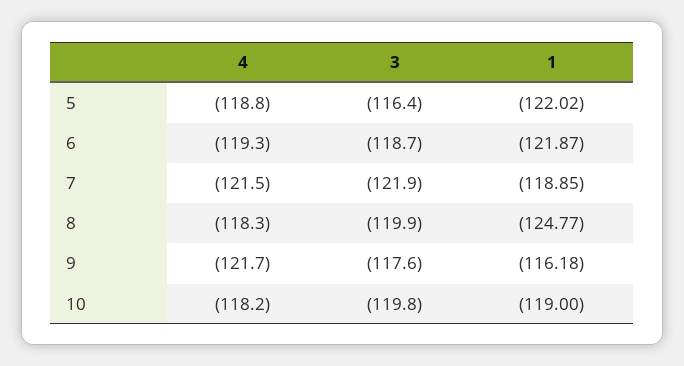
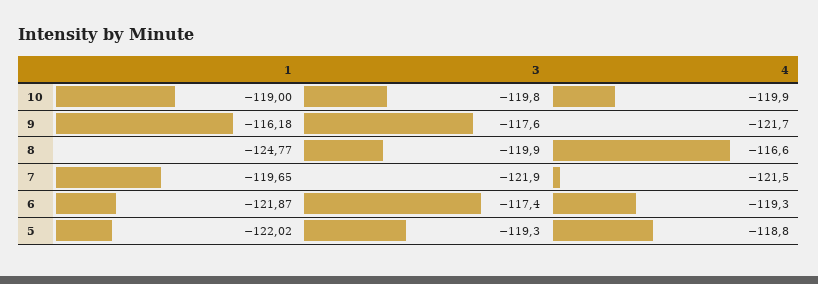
  {
    "4": {
      "5": -118.8,
      "6": -119.3,
      "7": -121.5,
-     "8": -118.3,
+     "8": -116.6,
      "9": -121.7,
-     "10": -118.2
+     "10": -119.9
    },
    "3": {
-     "5": -116.4,
+     "5": -119.3,
-     "6": -118.7,
+     "6": -117.4,
      "7": -121.9,
      "8": -119.9,
      "9": -117.6,
      "10": -119.8
    },
    "1": {
      "5": -122.02,
      "6": -121.87,
-     "7": -118.85,
+     "7": -119.65,
      "8": -124.77,
      "9": -116.18,
      "10": -119
    }
  }

